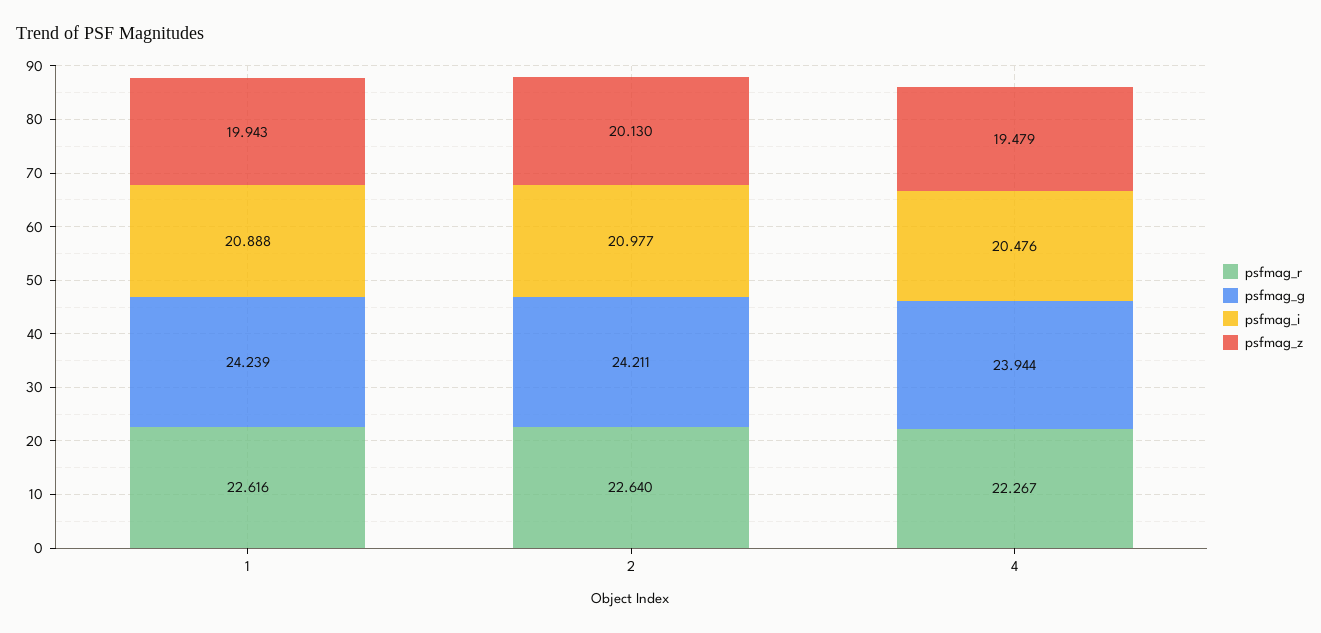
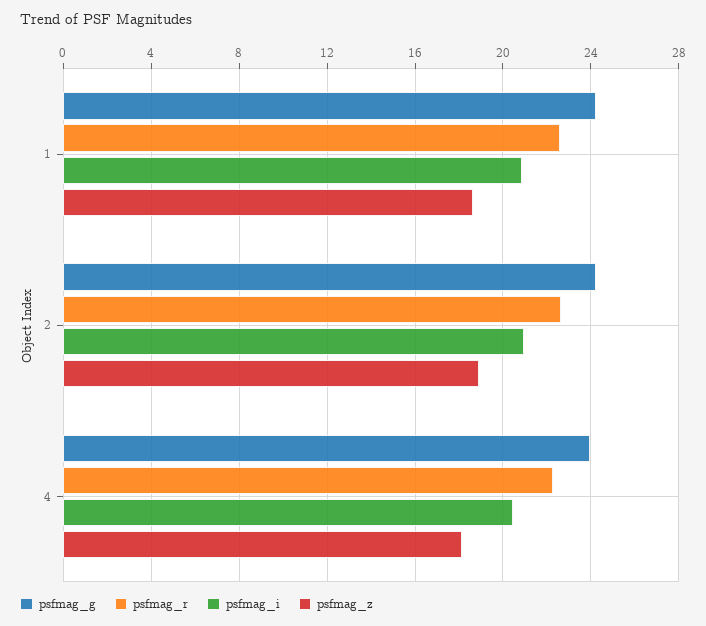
  {
    "psfmag_r": {
      "1": 22.616,
      "2": 22.64,
      "4": 22.267
    },
    "psfmag_g": {
      "1": 24.239,
      "2": 24.211,
      "4": 23.944
    },
    "psfmag_i": {
      "1": 20.888,
      "2": 20.977,
      "4": 20.476
    },
    "psfmag_z": {
-     "1": 19.943,
+     "1": 18.5,
-     "2": 20.13,
+     "2": 19,
-     "4": 19.479
+     "4": 18
    }
  }

